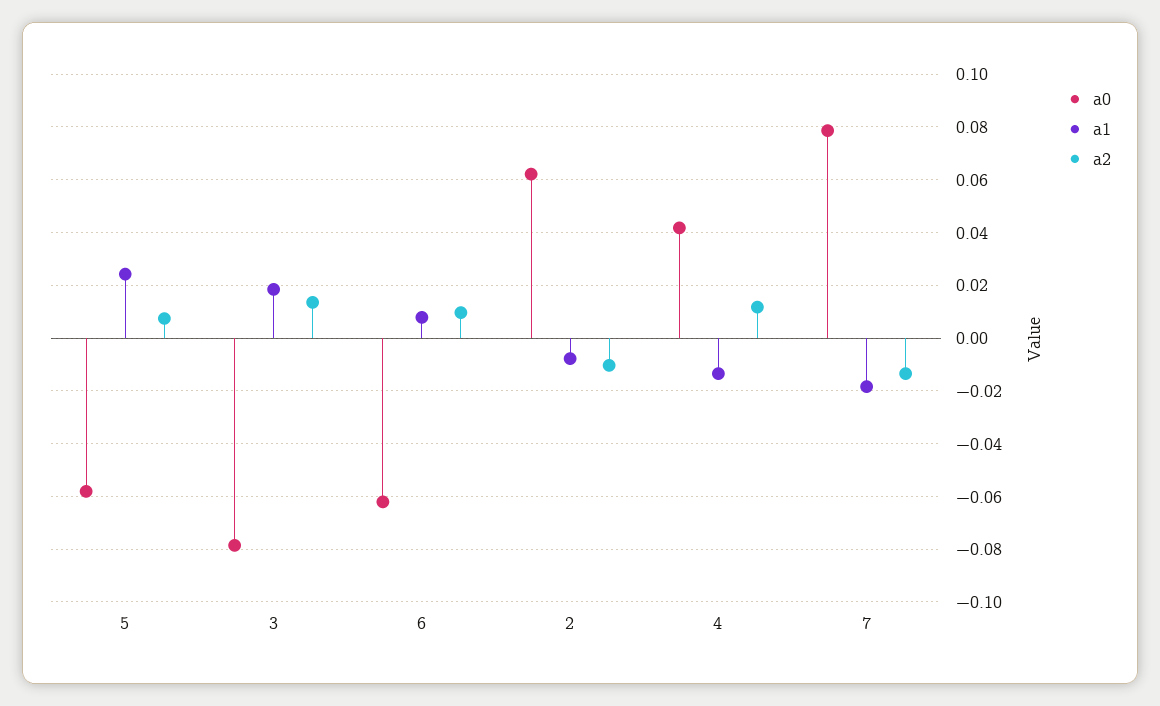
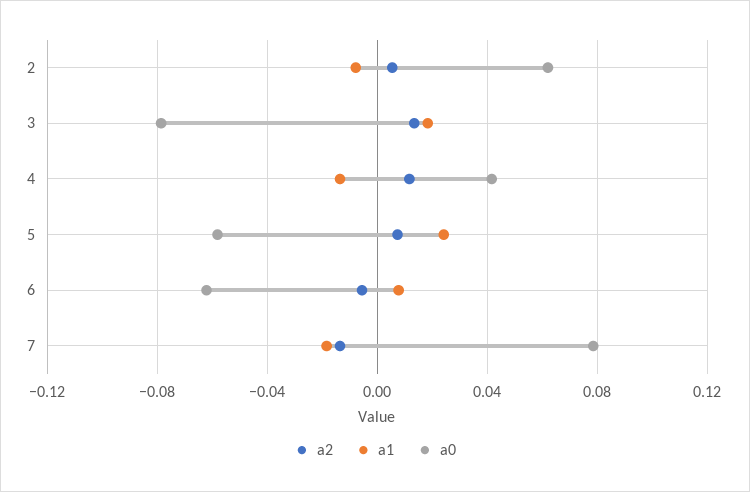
  {
    "a0": {
      "5": -0.0575,
      "3": -0.0775,
      "6": -0.0625,
      "2": 0.0625,
      "4": 0.0425,
      "7": 0.0775
    },
    "a1": {
      "5": 0.025,
      "3": 0.0175,
      "6": 0.0075,
      "2": -0.0075,
      "4": -0.0125,
      "7": -0.0175
    },
    "a2": {
      "5": 0.0075,
      "3": 0.0125,
-     "6": 0.01,
+     "6": -0.005,
-     "2": -0.01,
+     "2": 0.005,
      "4": 0.0125,
      "7": -0.0125
    }
  }

